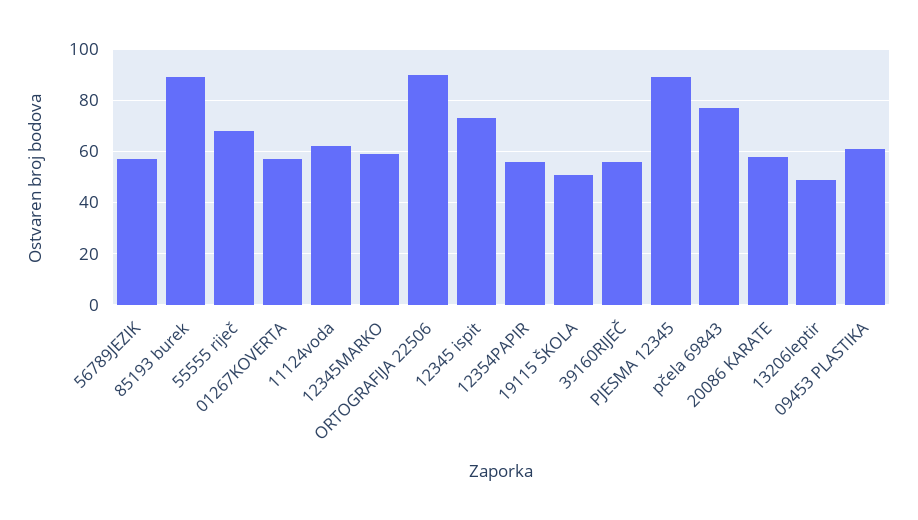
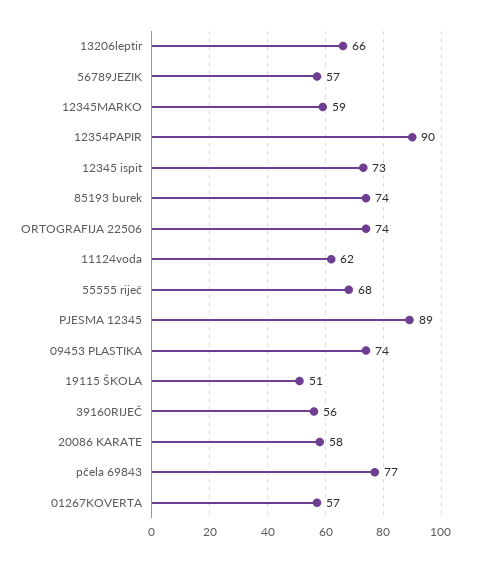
  {
    "56789JEZIK": 57,
-   "85193 burek": 90,
+   "85193 burek": 74,
    "55555 riječ": 68,
    "01267KOVERTA": 57,
    "11124voda": 62,
    "12345MARKO": 59,
-   "ORTOGRAFIJA 22506": 90,
+   "ORTOGRAFIJA 22506": 74,
    "12345 ispit": 73,
-   "12354PAPIR": 55,
+   "12354PAPIR": 90,
    "19115 ŠKOLA": 51,
    "39160RIJEČ": 56,
    "PJESMA 12345": 89,
    "pčela 69843": 77,
    "20086 KARATE": 58,
-   "13206leptir": 50,
+   "13206leptir": 66,
-   "09453 PLASTIKA": 60
+   "09453 PLASTIKA": 74
  }

